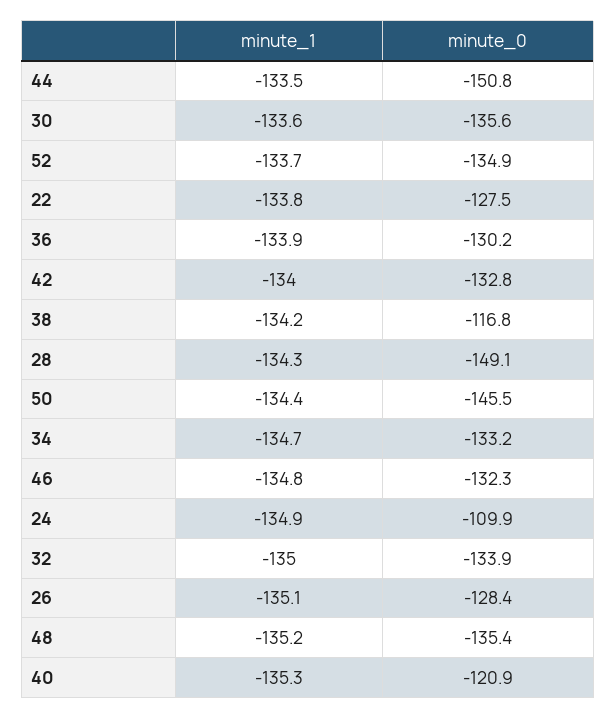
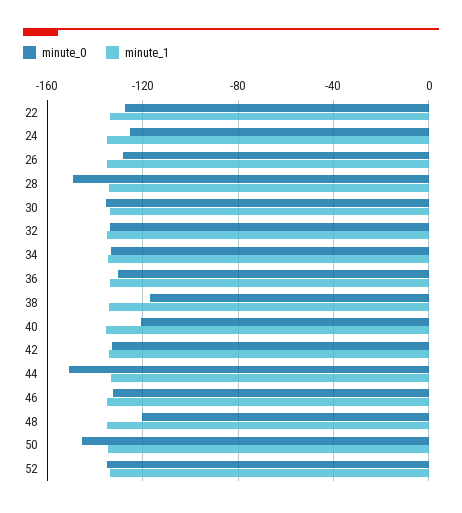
  {
    "minute_1": {
      "44": -133.5,
      "30": -133.6,
      "52": -133.7,
      "22": -133.8,
      "36": -133.9,
      "42": -134,
      "38": -134.2,
      "28": -134.3,
      "50": -134.4,
      "34": -134.7,
      "46": -134.8,
      "24": -134.9,
      "32": -135,
      "26": -135.1,
      "48": -135.2,
      "40": -135.3
    },
    "minute_0": {
      "44": -150.8,
      "30": -135.6,
      "52": -134.9,
      "22": -127.5,
      "36": -130.2,
      "42": -132.8,
      "38": -116.8,
      "28": -149.1,
      "50": -145.5,
      "34": -133.2,
      "46": -132.3,
-     "24": -109.9,
+     "24": -125,
      "32": -133.9,
      "26": -128.4,
-     "48": -135.4,
+     "48": -120,
      "40": -120.9
    }
  }

